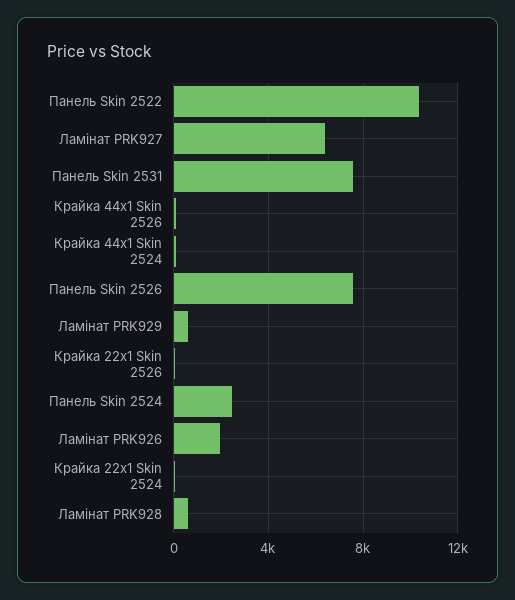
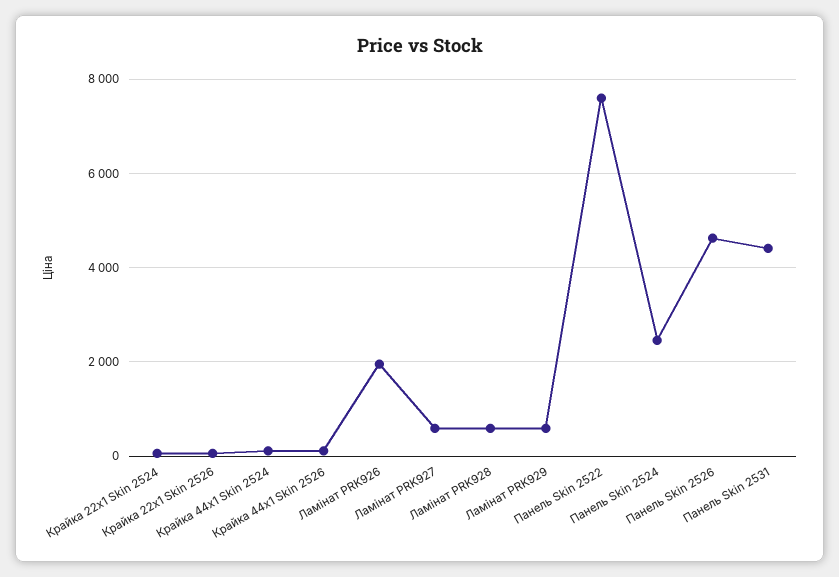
  {
-   "Панель Skin 2522": 10500,
+   "Панель Skin 2522": 7600,
-   "Ламінат PRK927": 6500,
+   "Ламінат PRK927": 600,
-   "Панель Skin 2531": 7500,
+   "Панель Skin 2531": 4400,
    "Крайка 44x1 Skin 2526": 200,
    "Крайка 44x1 Skin 2524": 200,
-   "Панель Skin 2526": 7500,
+   "Панель Skin 2526": 4600,
    "Ламінат PRK929": 600,
    "Крайка 22x1 Skin 2526": 0,
    "Панель Skin 2524": 2400,
    "Ламінат PRK926": 2000,
    "Крайка 22x1 Skin 2524": 0,
    "Ламінат PRK928": 600
  }

